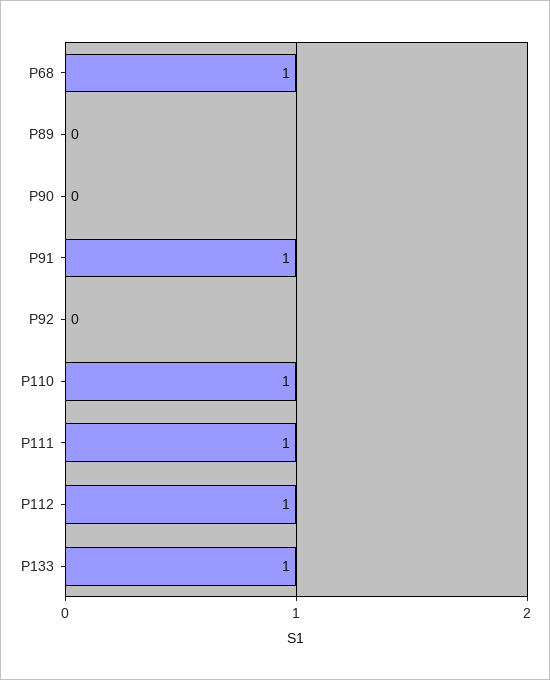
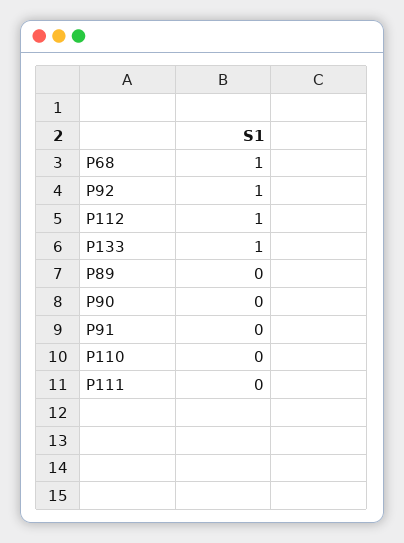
  {
    "P68": 1,
    "P89": 0,
    "P90": 0,
-   "P91": 1,
+   "P91": 0,
-   "P92": 0,
+   "P92": 1,
-   "P110": 1,
+   "P110": 0,
-   "P111": 1,
+   "P111": 0,
    "P112": 1,
    "P133": 1
  }

